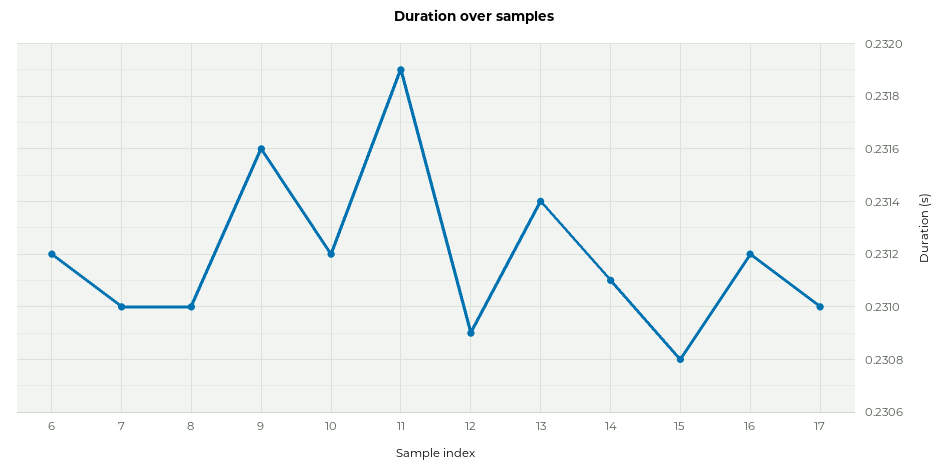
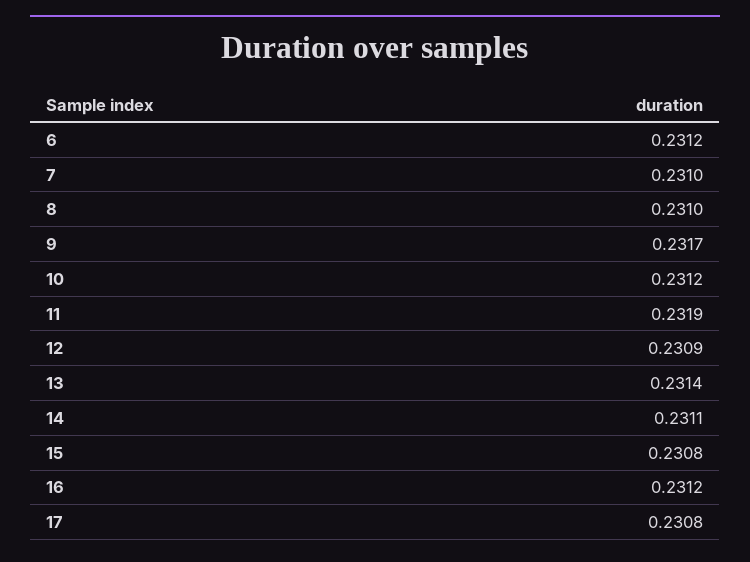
  {
    "6": 0.2312,
    "7": 0.231,
    "8": 0.231,
-   "9": 0.2316,
+   "9": 0.2317,
    "10": 0.2312,
    "11": 0.2319,
    "12": 0.2309,
    "13": 0.2314,
    "14": 0.2311,
    "15": 0.2308,
    "16": 0.2312,
-   "17": 0.231
+   "17": 0.2308
  }

